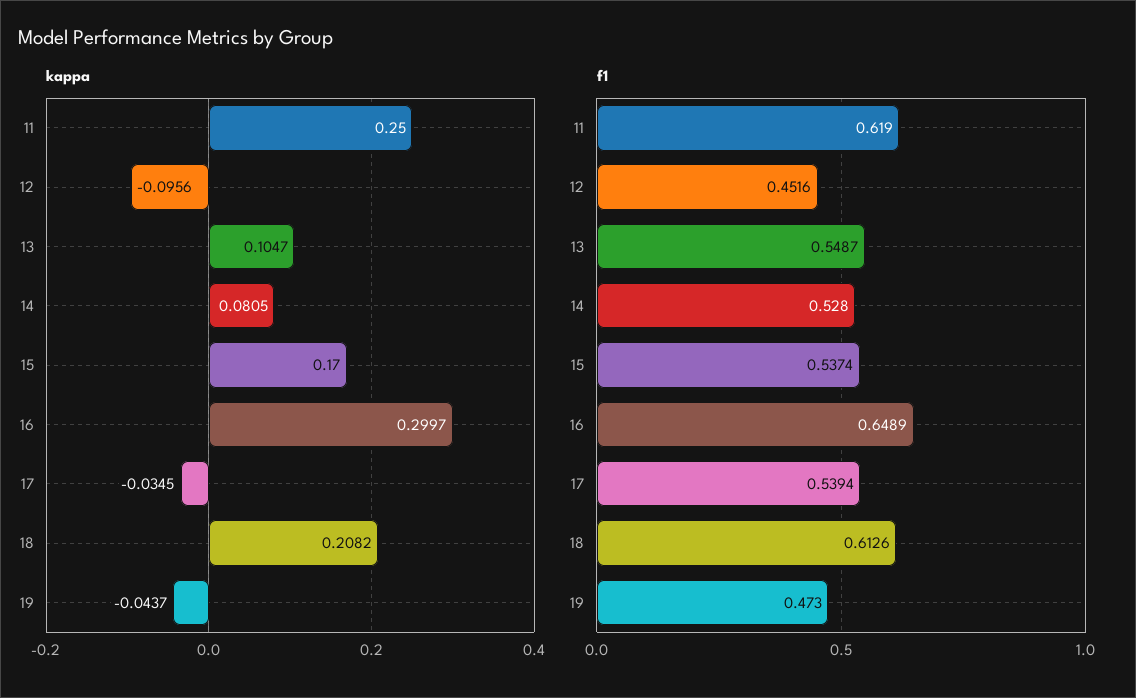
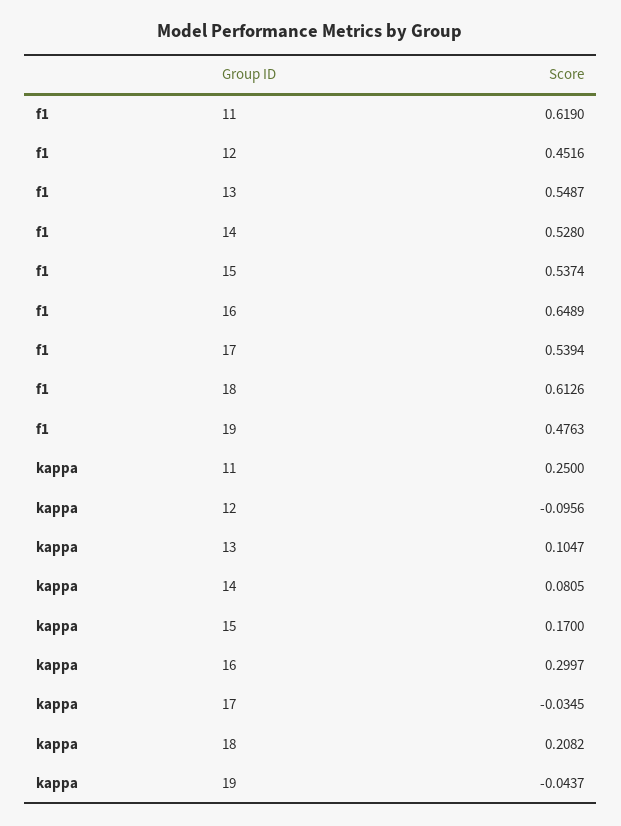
  {
    "kappa": {
      "11": 0.25,
      "12": -0.0956,
      "13": 0.1047,
      "14": 0.0805,
      "15": 0.17,
      "16": 0.2997,
      "17": -0.0345,
      "18": 0.2082,
      "19": -0.0437
    },
    "f1": {
      "11": 0.619,
      "12": 0.4516,
      "13": 0.5487,
      "14": 0.528,
      "15": 0.5374,
      "16": 0.6489,
      "17": 0.5394,
      "18": 0.6126,
-     "19": 0.473
+     "19": 0.4763
    }
  }

